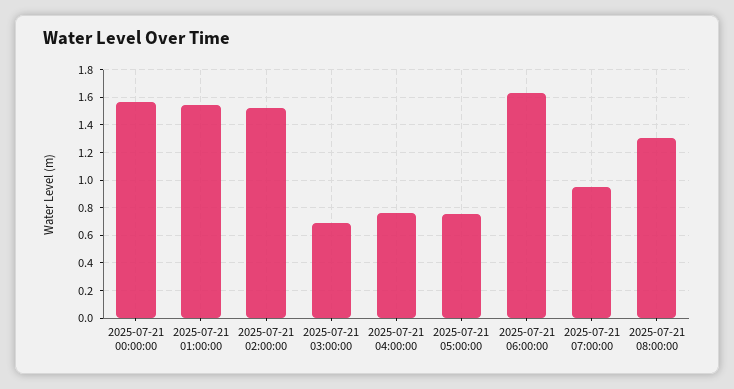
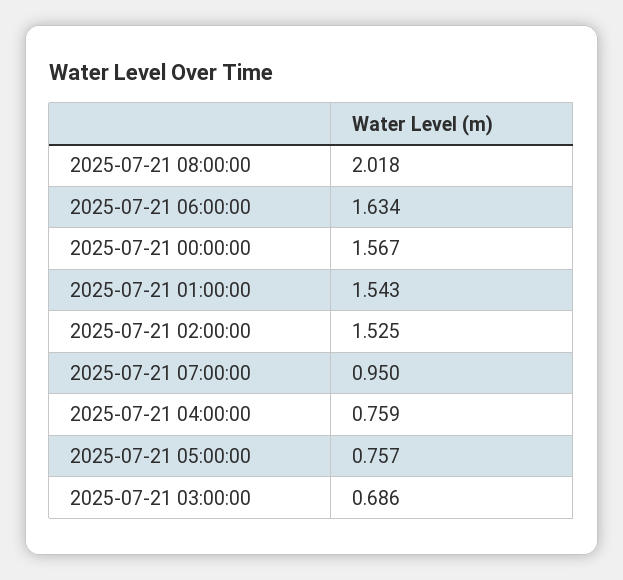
  {
    "2025-07-21 00:00:00": 1.567,
    "2025-07-21 01:00:00": 1.543,
    "2025-07-21 02:00:00": 1.525,
    "2025-07-21 03:00:00": 0.686,
    "2025-07-21 04:00:00": 0.759,
    "2025-07-21 05:00:00": 0.757,
    "2025-07-21 06:00:00": 1.634,
    "2025-07-21 07:00:00": 0.95,
-   "2025-07-21 08:00:00": 1.3
+   "2025-07-21 08:00:00": 2.018
  }

